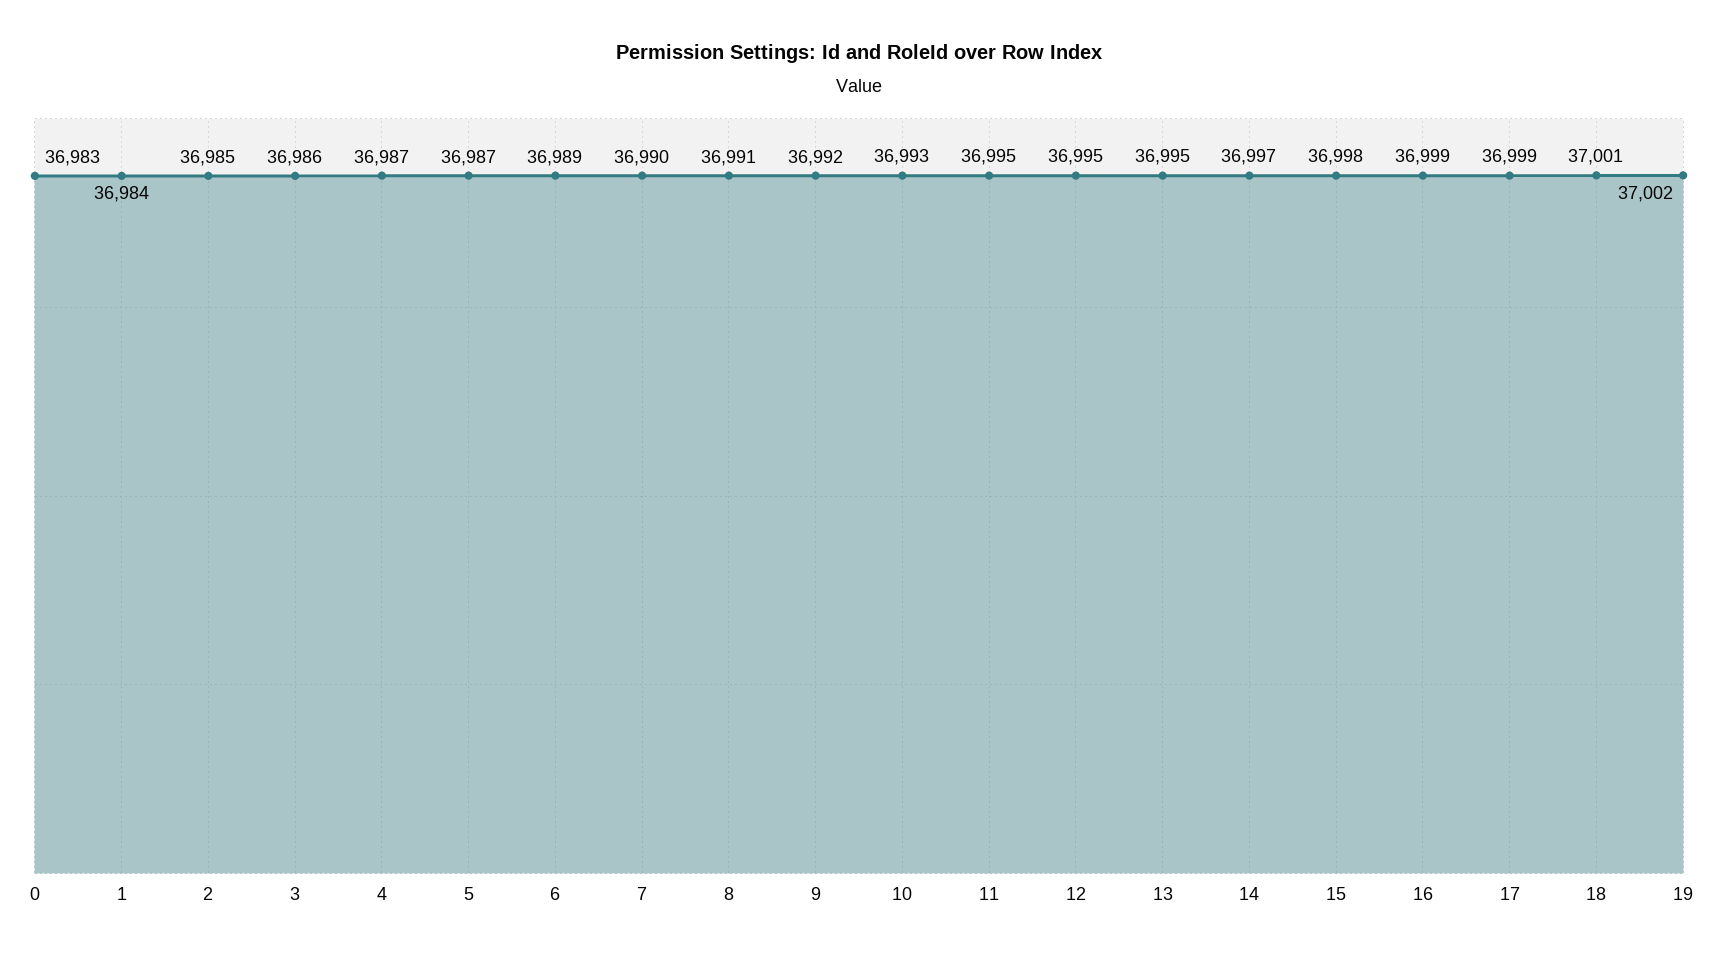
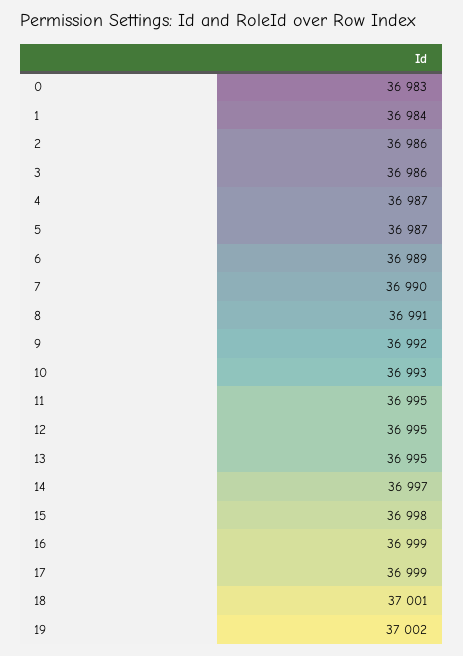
  {
    "0": 36983,
    "1": 36984,
-   "2": 36985,
+   "2": 36986,
    "3": 36986,
    "4": 36987,
    "5": 36987,
    "6": 36989,
    "7": 36990,
    "8": 36991,
    "9": 36992,
    "10": 36993,
    "11": 36995,
    "12": 36995,
    "13": 36995,
    "14": 36997,
    "15": 36998,
    "16": 36999,
    "17": 36999,
    "18": 37001,
    "19": 37002
  }

